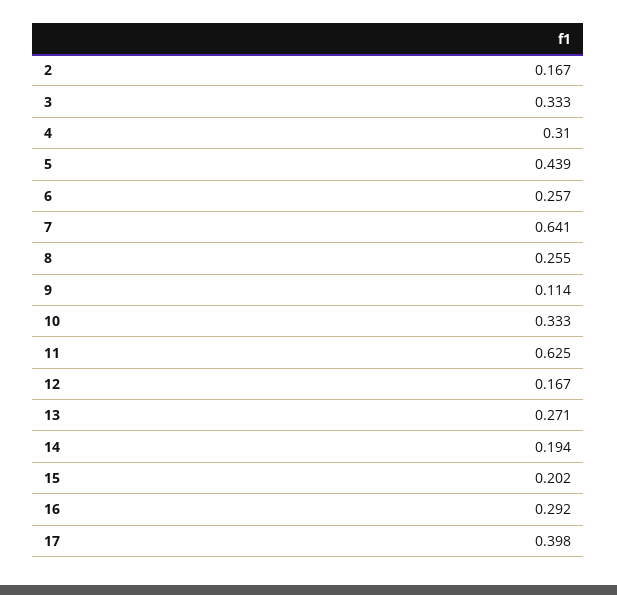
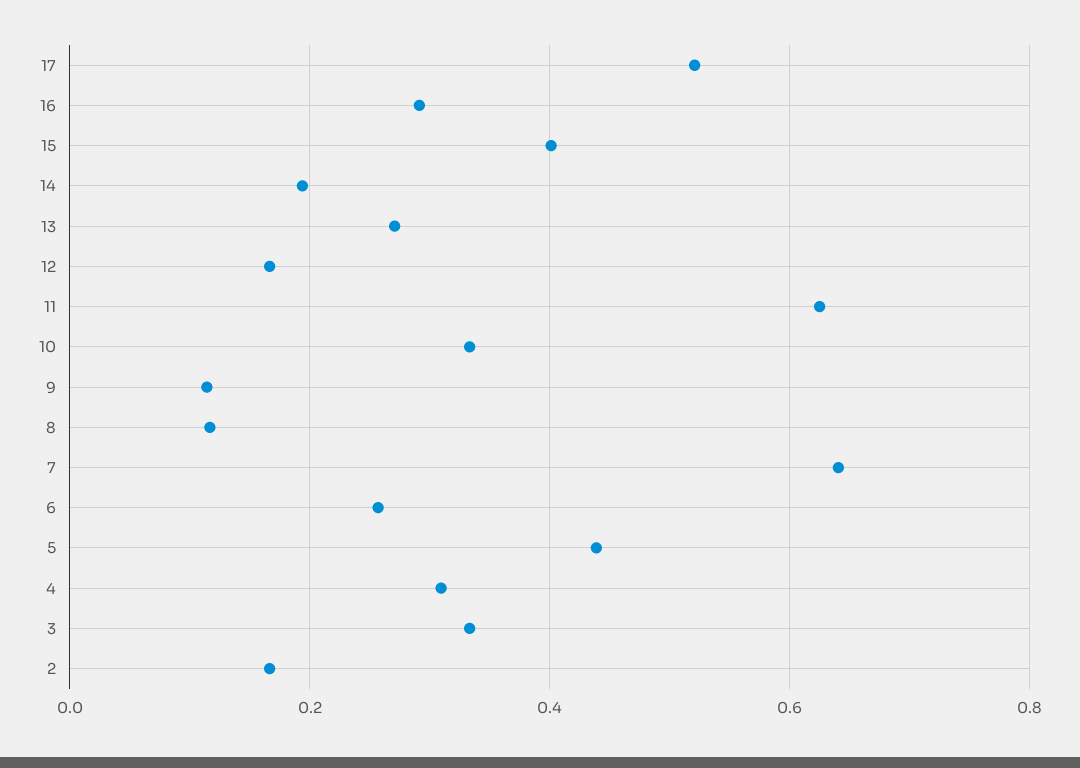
  {
    "2": 0.167,
    "3": 0.333,
    "4": 0.31,
    "5": 0.439,
    "6": 0.257,
    "7": 0.641,
-   "8": 0.255,
+   "8": 0.12,
    "9": 0.114,
    "10": 0.333,
    "11": 0.625,
    "12": 0.167,
    "13": 0.271,
    "14": 0.194,
-   "15": 0.202,
+   "15": 0.4,
    "16": 0.292,
-   "17": 0.398
+   "17": 0.52
  }

